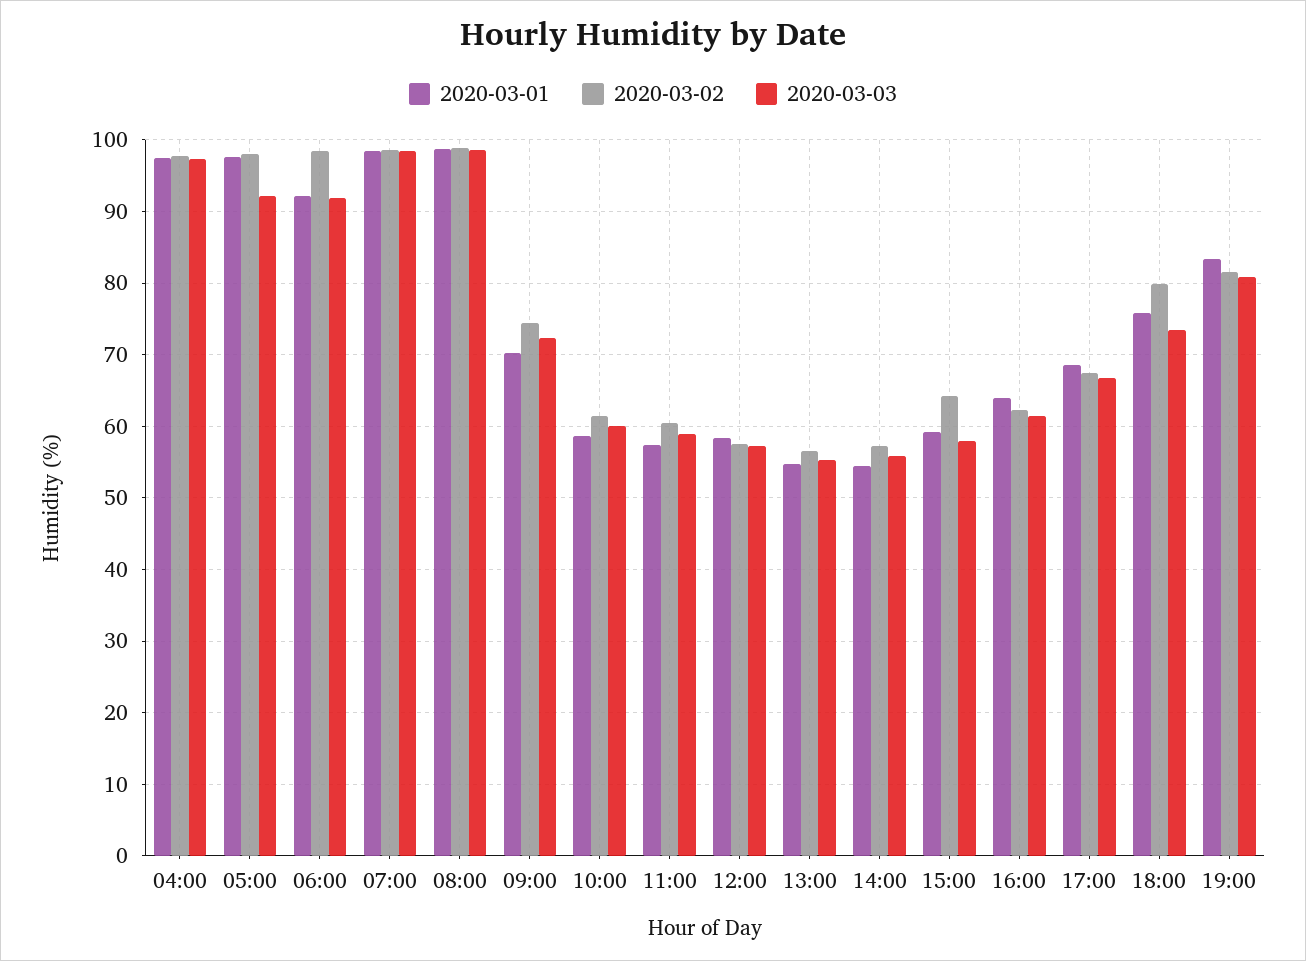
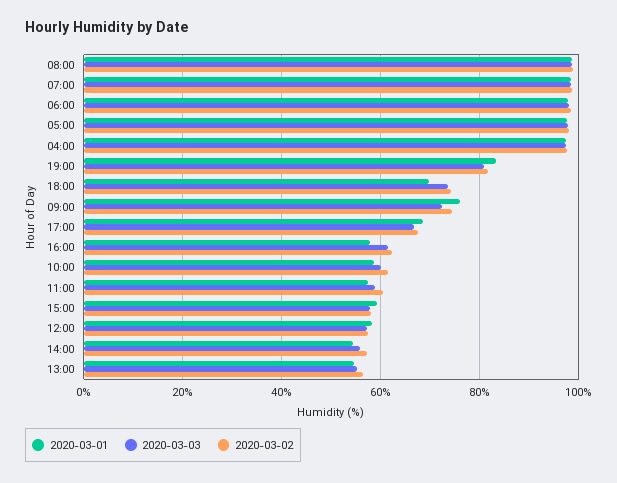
  {
    "2020-03-01": {
      "04:00": 98,
      "05:00": 98,
-     "06:00": 92,
+     "06:00": 98,
      "07:00": 99,
      "08:00": 99,
-     "09:00": 70,
+     "09:00": 76,
      "10:00": 59,
      "11:00": 57,
      "12:00": 58,
      "13:00": 55,
      "14:00": 55,
      "15:00": 59,
-     "16:00": 64,
+     "16:00": 58,
      "17:00": 69,
-     "18:00": 76,
+     "18:00": 70,
      "19:00": 83
    },
    "2020-03-02": {
      "04:00": 98,
      "05:00": 98,
      "06:00": 98,
      "07:00": 99,
      "08:00": 99,
      "09:00": 74,
      "10:00": 61,
      "11:00": 60,
      "12:00": 58,
      "13:00": 57,
      "14:00": 57,
-     "15:00": 64,
+     "15:00": 58,
      "16:00": 62,
      "17:00": 68,
-     "18:00": 80,
+     "18:00": 74,
      "19:00": 82
    },
    "2020-03-03": {
      "04:00": 97,
-     "05:00": 92,
+     "05:00": 98,
-     "06:00": 92,
+     "06:00": 98,
      "07:00": 99,
      "08:00": 99,
      "09:00": 72,
      "10:00": 60,
      "11:00": 59,
      "12:00": 57,
      "13:00": 55,
      "14:00": 56,
      "15:00": 58,
      "16:00": 62,
      "17:00": 67,
      "18:00": 74,
      "19:00": 81
    }
  }

